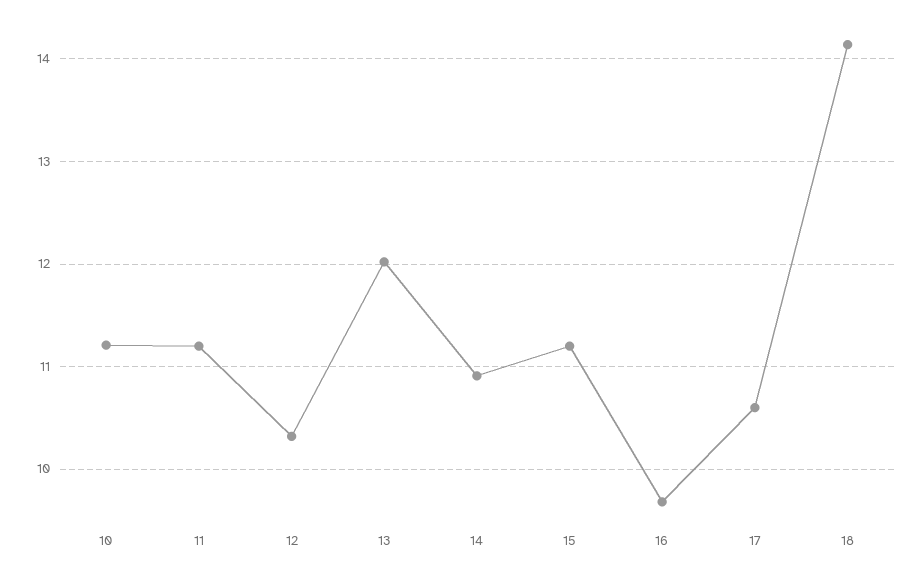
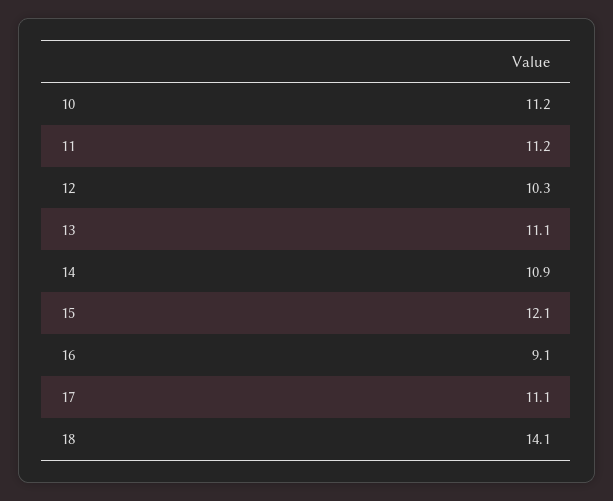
  {
    "10": 11.2,
    "11": 11.2,
    "12": 10.3,
-   "13": 12,
+   "13": 11.1,
    "14": 10.9,
-   "15": 11.2,
+   "15": 12.1,
-   "16": 9.7,
+   "16": 9.1,
-   "17": 10.6,
+   "17": 11.1,
    "18": 14.1
  }

